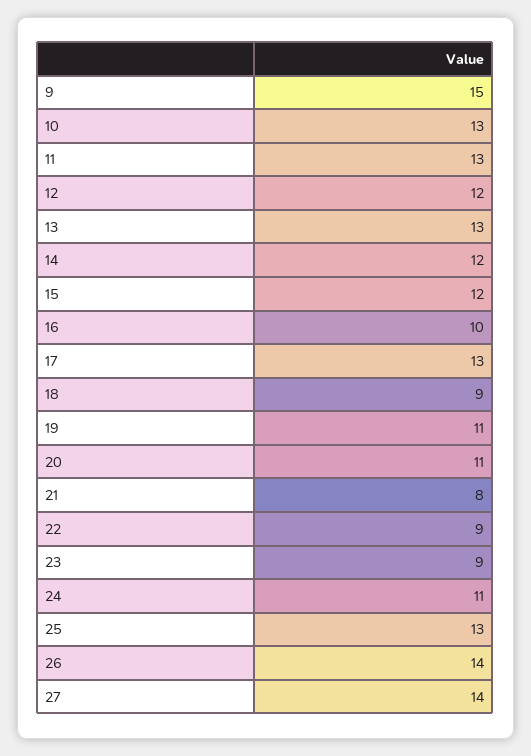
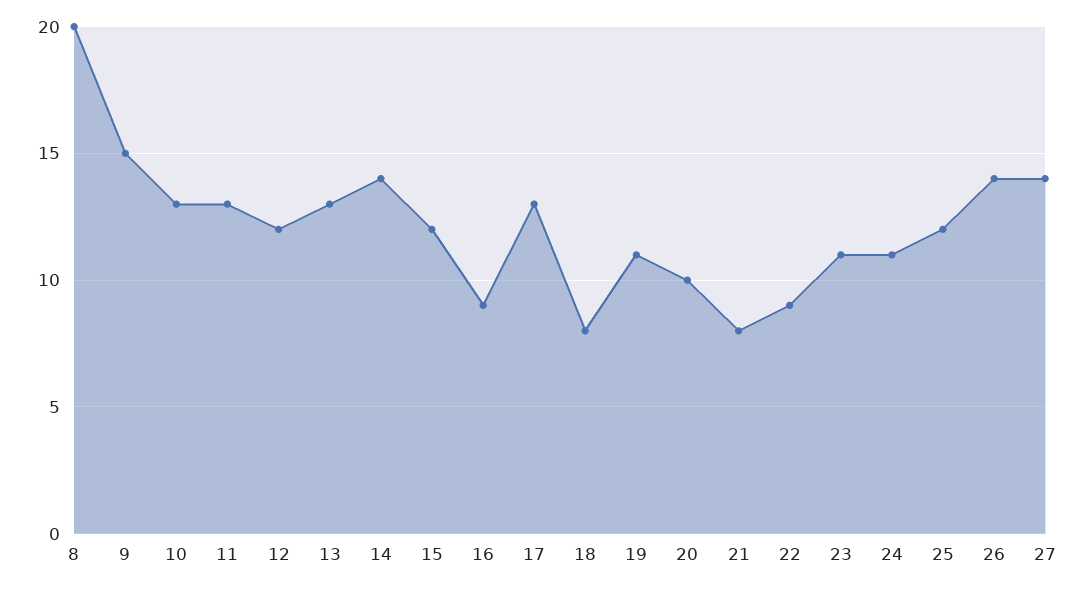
  {
    "9": 15,
    "10": 13,
    "11": 13,
    "12": 12,
    "13": 13,
-   "14": 12,
+   "14": 14,
    "15": 12,
-   "16": 10,
+   "16": 9,
    "17": 13,
-   "18": 9,
+   "18": 8,
    "19": 11,
-   "20": 11,
+   "20": 10,
    "21": 8,
    "22": 9,
-   "23": 9,
+   "23": 11,
    "24": 11,
-   "25": 13,
+   "25": 12,
    "26": 14,
-   "27": 14
+   "27": 14,
+   "8": 20
  }

